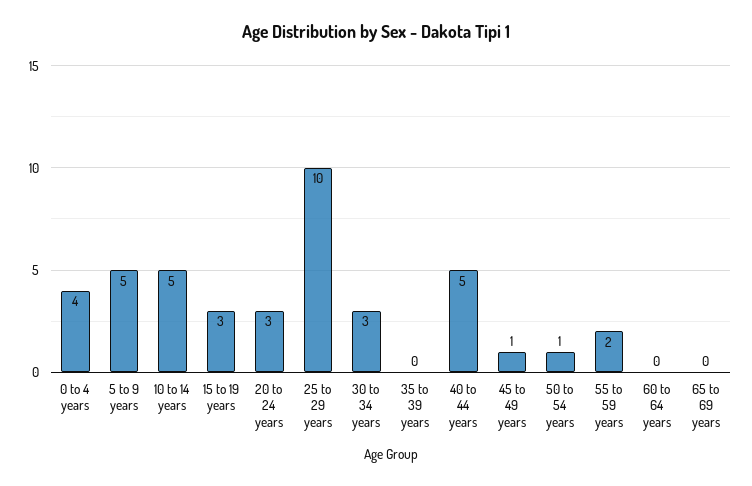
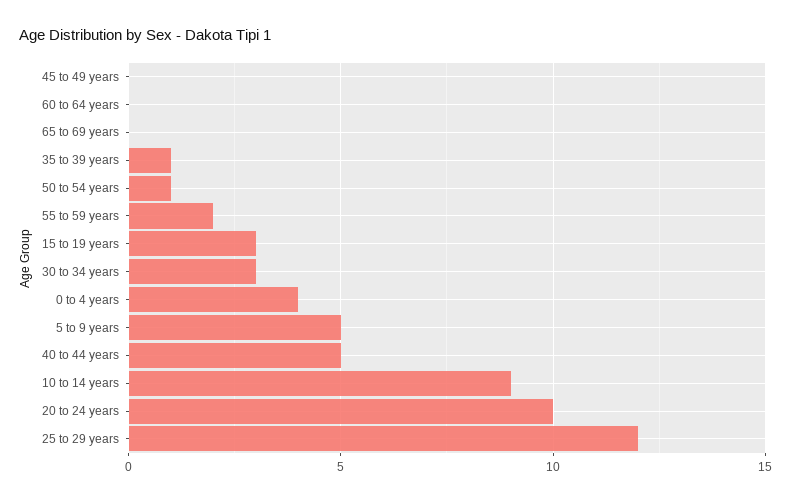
  {
    "0 to 4 years": 4,
    "5 to 9 years": 5,
-   "10 to 14 years": 5,
+   "10 to 14 years": 9,
    "15 to 19 years": 3,
-   "20 to 24 years": 3,
+   "20 to 24 years": 10,
-   "25 to 29 years": 10,
+   "25 to 29 years": 12,
    "30 to 34 years": 3,
-   "35 to 39 years": 0,
+   "35 to 39 years": 1,
    "40 to 44 years": 5,
-   "45 to 49 years": 1,
+   "45 to 49 years": 0,
    "50 to 54 years": 1,
    "55 to 59 years": 2,
    "60 to 64 years": 0,
    "65 to 69 years": 0
  }

